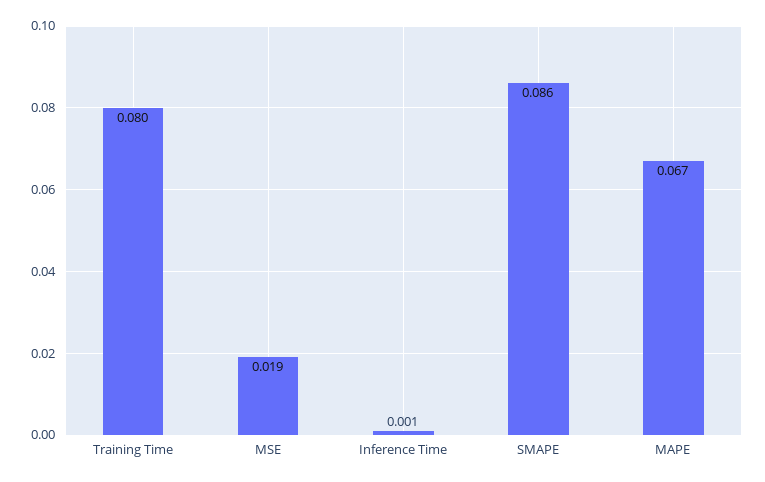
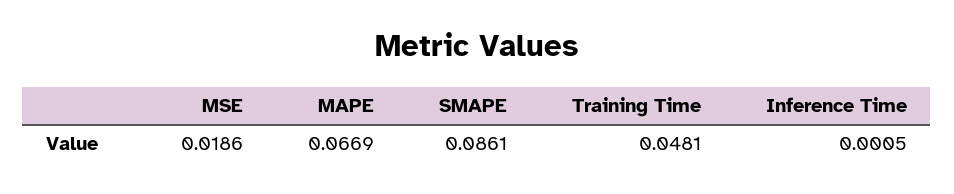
  {
-   "Training Time": 0.08,
+   "Training Time": 0.0481,
    "MSE": 0.0186,
    "Inference Time": 0.0005,
    "SMAPE": 0.0861,
    "MAPE": 0.0669
  }

